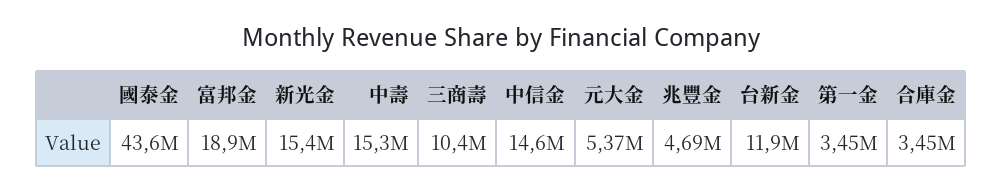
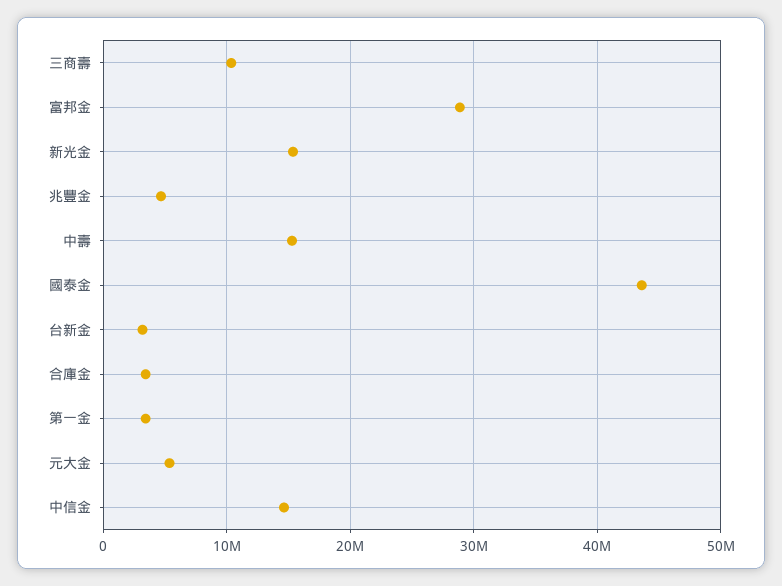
  {
    "國泰金": 43600000,
-   "富邦金": 18900000,
+   "富邦金": 29000000,
    "新光金": 15400000,
    "中壽": 15300000,
    "三商壽": 10400000,
    "中信金": 14600000,
    "元大金": 5370000,
    "兆豐金": 4690000,
-   "台新金": 11900000,
+   "台新金": 3000000,
    "第一金": 3450000,
    "合庫金": 3450000
  }

